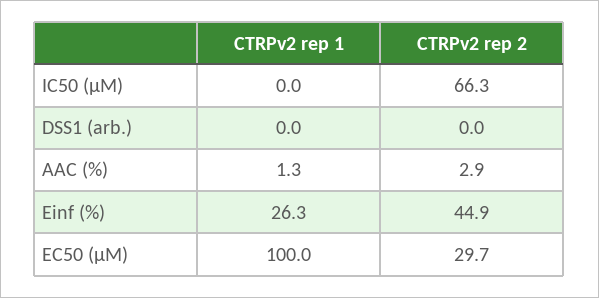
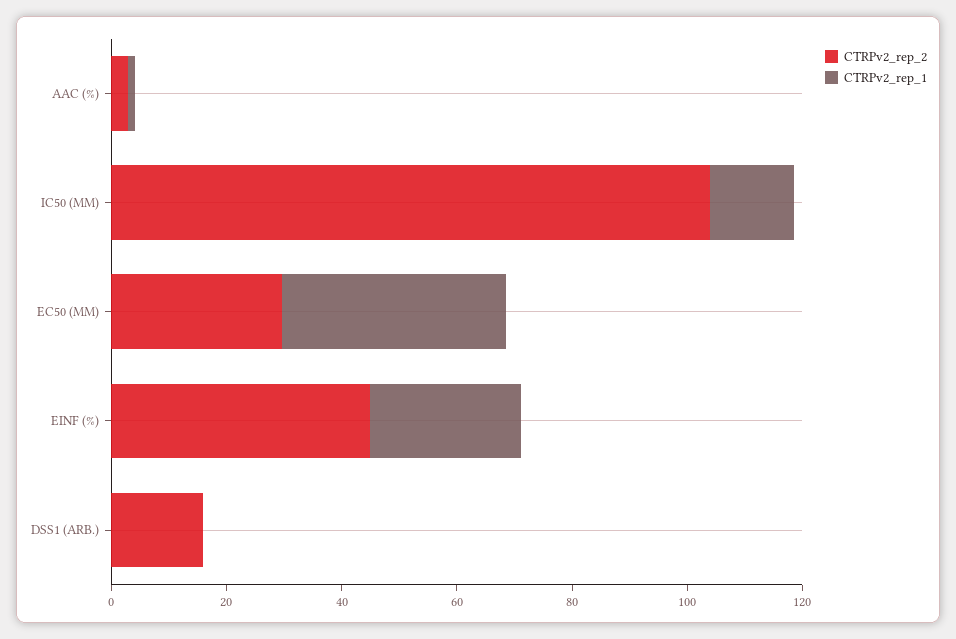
  {
    "CTRPv2 rep 1": {
-     "IC50 (µM)": 0,
+     "IC50 (µM)": 15,
      "DSS1 (arb.)": 0,
      "AAC (%)": 1.3,
      "Einf (%)": 26.3,
-     "EC50 (µM)": 100
+     "EC50 (µM)": 40
    },
    "CTRPv2 rep 2": {
-     "IC50 (µM)": 66.3,
+     "IC50 (µM)": 105,
-     "DSS1 (arb.)": 0,
+     "DSS1 (arb.)": 15,
      "AAC (%)": 2.9,
      "Einf (%)": 44.9,
      "EC50 (µM)": 29.7
    }
  }

